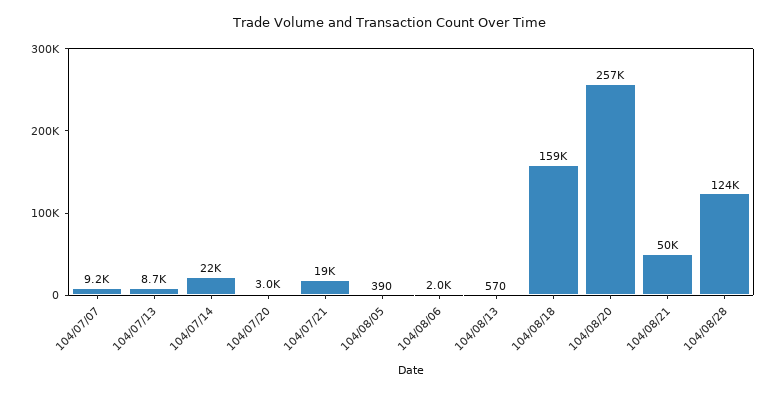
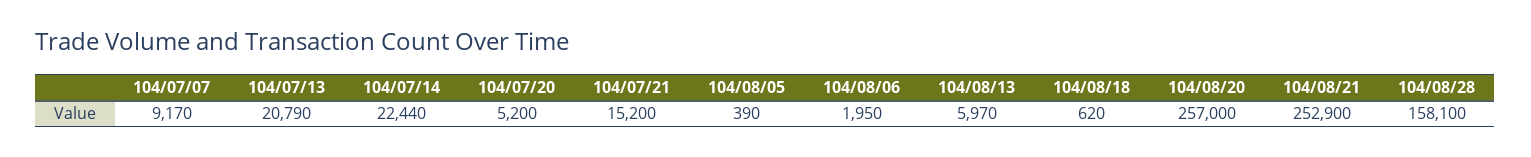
  {
    "104/07/07": 9170,
-   "104/07/13": 8700,
+   "104/07/13": 20790,
    "104/07/14": 22440,
-   "104/07/20": 3000,
+   "104/07/20": 5200,
-   "104/07/21": 19000,
+   "104/07/21": 15200,
    "104/08/05": 390,
    "104/08/06": 1950,
-   "104/08/13": 570,
+   "104/08/13": 5970,
-   "104/08/18": 159000,
+   "104/08/18": 620,
    "104/08/20": 257000,
-   "104/08/21": 50000,
+   "104/08/21": 252900,
-   "104/08/28": 124000
+   "104/08/28": 158100
  }

